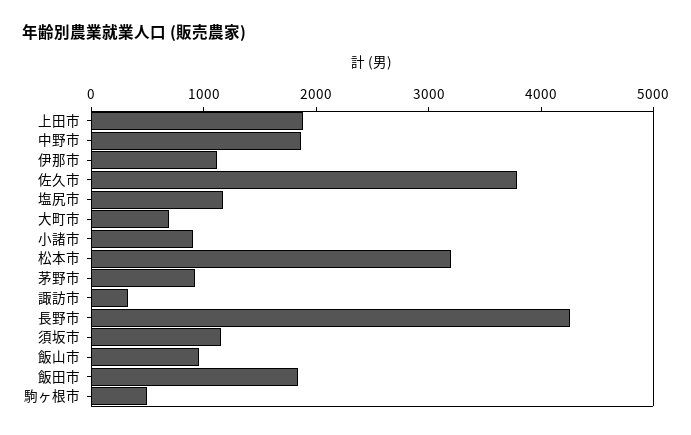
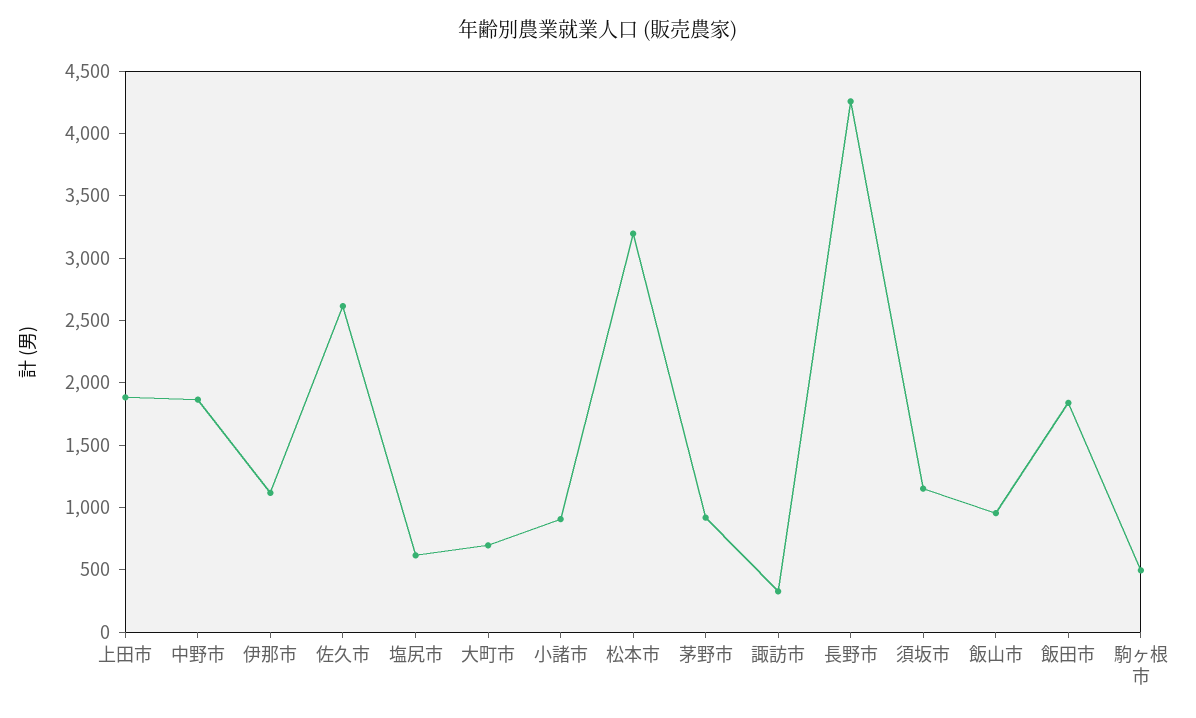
  {
    "上田市": 1900,
    "中野市": 1900,
    "伊那市": 1100,
-   "佐久市": 3800,
+   "佐久市": 2600,
-   "塩尻市": 1200,
+   "塩尻市": 600,
    "大町市": 700,
    "小諸市": 900,
    "松本市": 3200,
    "茅野市": 900,
    "諏訪市": 300,
    "長野市": 4300,
    "須坂市": 1200,
    "飯山市": 1000,
    "飯田市": 1800,
    "駒ヶ根市": 500
  }

